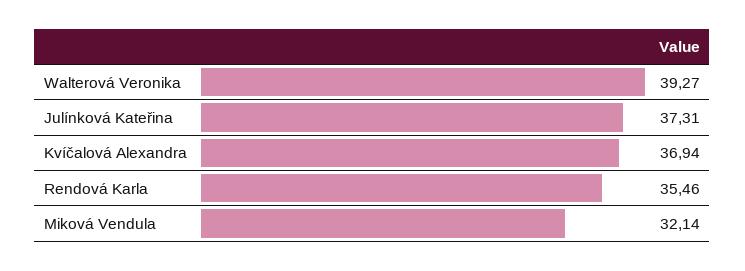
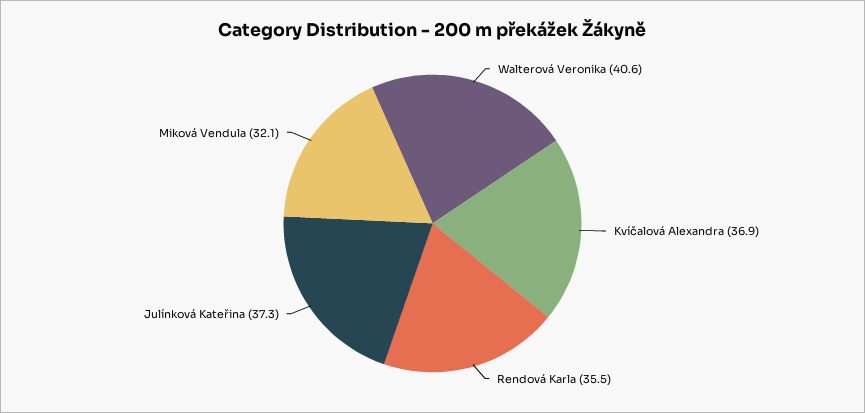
  {
-   "Walterová Veronika": 39.27,
+   "Walterová Veronika": 40.6,
    "Julínková Kateřina": 37.31,
    "Kvíčalová Alexandra": 36.94,
    "Rendová Karla": 35.46,
    "Miková Vendula": 32.14
  }

